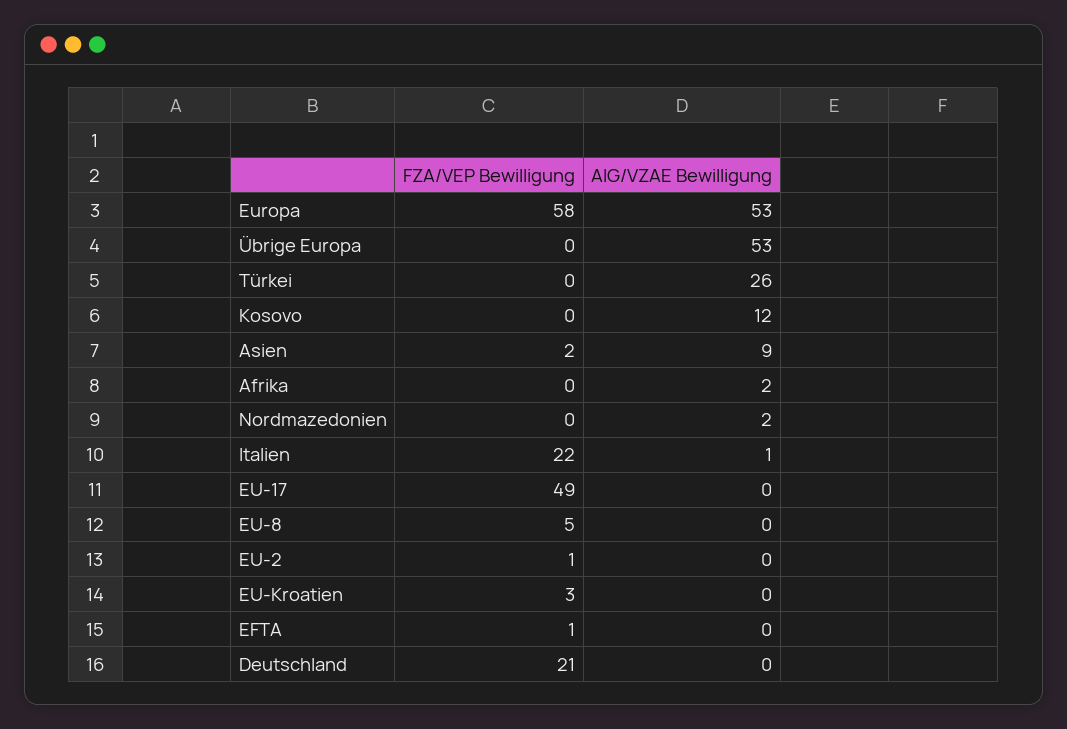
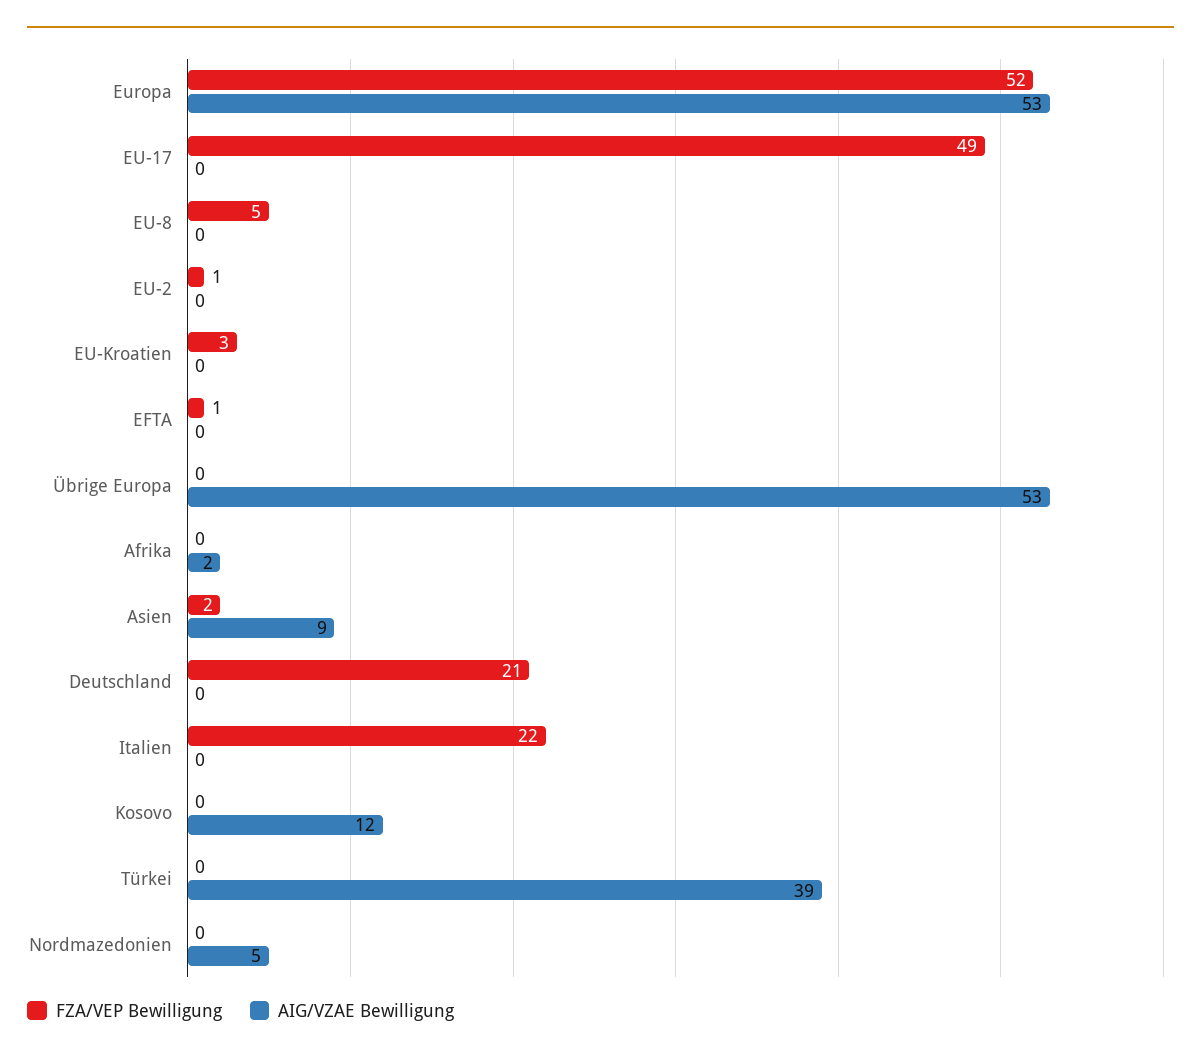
  {
    "FZA/VEP Bewilligung": {
-     "Europa": 58,
+     "Europa": 52,
      "Übrige Europa": 0,
      "Türkei": 0,
      "Kosovo": 0,
      "Asien": 2,
      "Afrika": 0,
      "Nordmazedonien": 0,
      "Italien": 22,
      "EU-17": 49,
      "EU-8": 5,
      "EU-2": 1,
      "EU-Kroatien": 3,
      "EFTA": 1,
      "Deutschland": 21
    },
    "AIG/VZAE Bewilligung": {
      "Europa": 53,
      "Übrige Europa": 53,
-     "Türkei": 26,
+     "Türkei": 39,
      "Kosovo": 12,
      "Asien": 9,
      "Afrika": 2,
-     "Nordmazedonien": 2,
+     "Nordmazedonien": 5,
-     "Italien": 1,
+     "Italien": 0,
      "EU-17": 0,
      "EU-8": 0,
      "EU-2": 0,
      "EU-Kroatien": 0,
      "EFTA": 0,
      "Deutschland": 0
    }
  }

